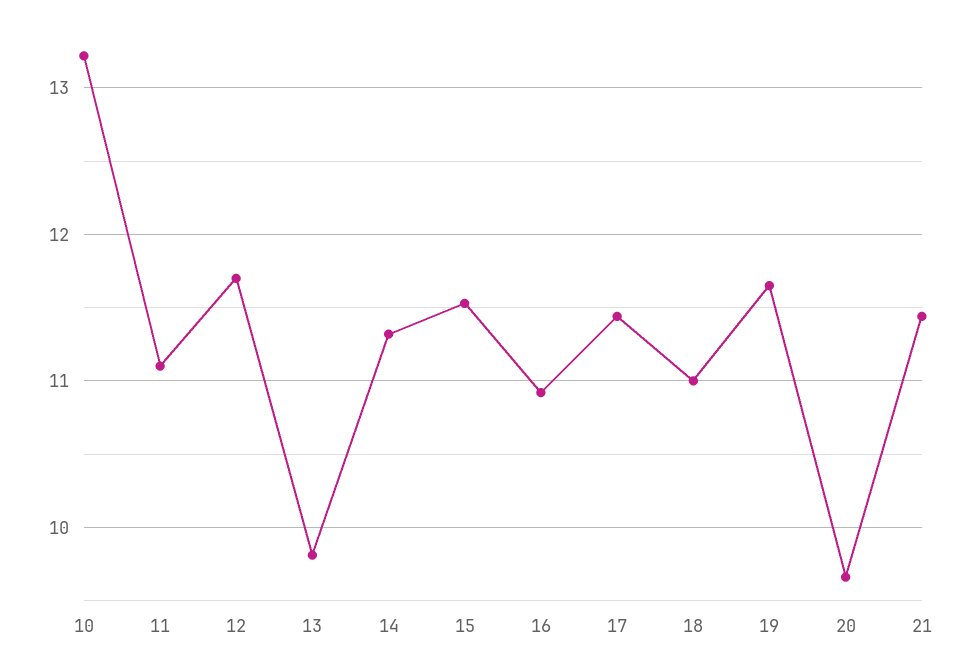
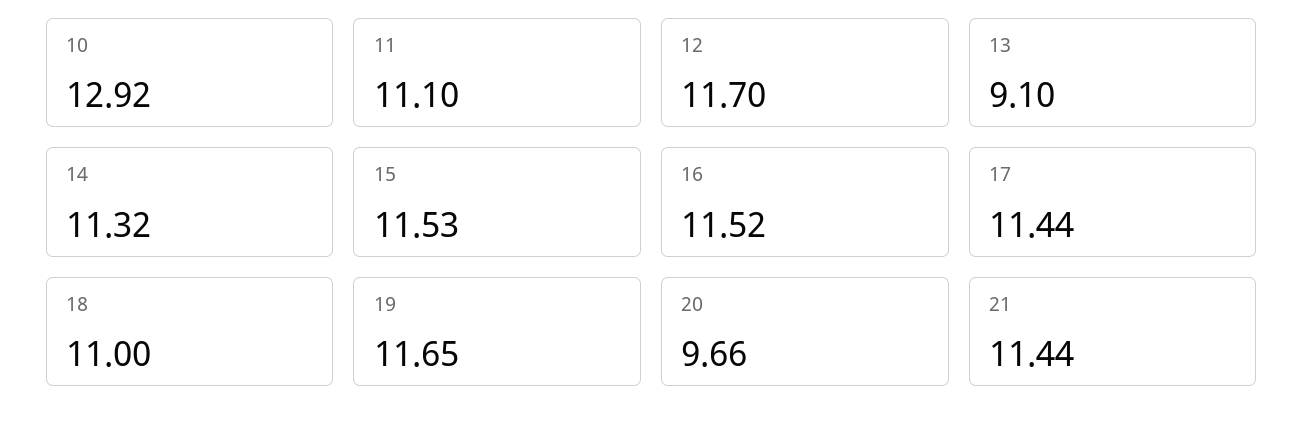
  {
-   "10": 13.2,
+   "10": 12.92,
    "11": 11.1,
    "12": 11.7,
-   "13": 9.8,
+   "13": 9.1,
    "14": 11.32,
    "15": 11.53,
-   "16": 10.9,
+   "16": 11.52,
    "17": 11.44,
    "18": 11,
    "19": 11.65,
    "20": 9.66,
    "21": 11.44
  }

